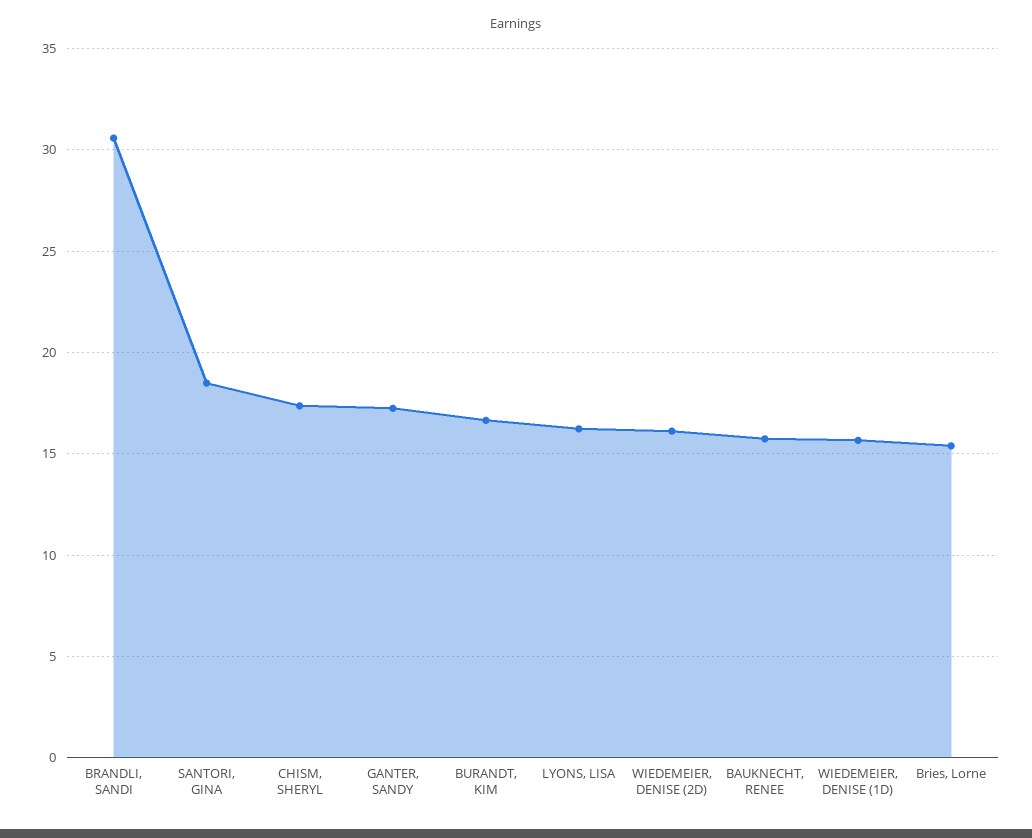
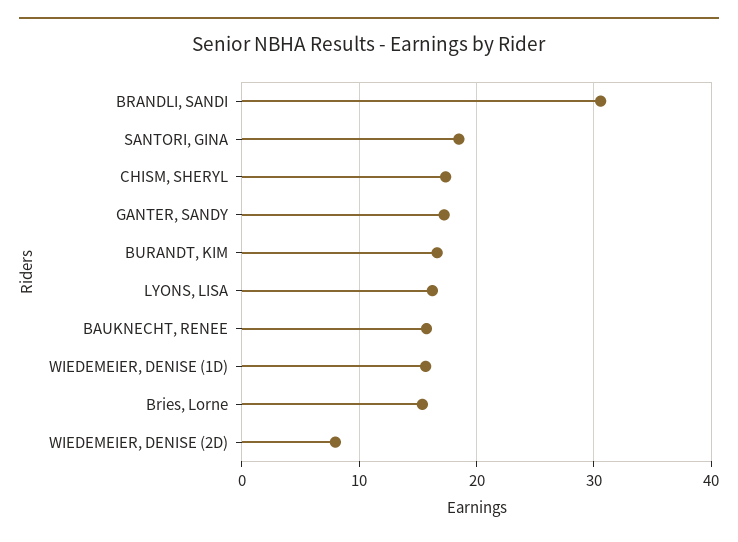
  {
    "BRANDLI, SANDI": 30.5,
    "SANTORI, GINA": 18.5,
    "CHISM, SHERYL": 17.5,
    "GANTER, SANDY": 17,
    "BURANDT, KIM": 16.5,
    "LYONS, LISA": 16,
-   "WIEDEMEIER, DENISE (2D)": 16,
+   "WIEDEMEIER, DENISE (2D)": 8,
    "BAUKNECHT, RENEE": 15.5,
    "WIEDEMEIER, DENISE (1D)": 15.5,
    "Bries, Lorne": 15.5
  }

